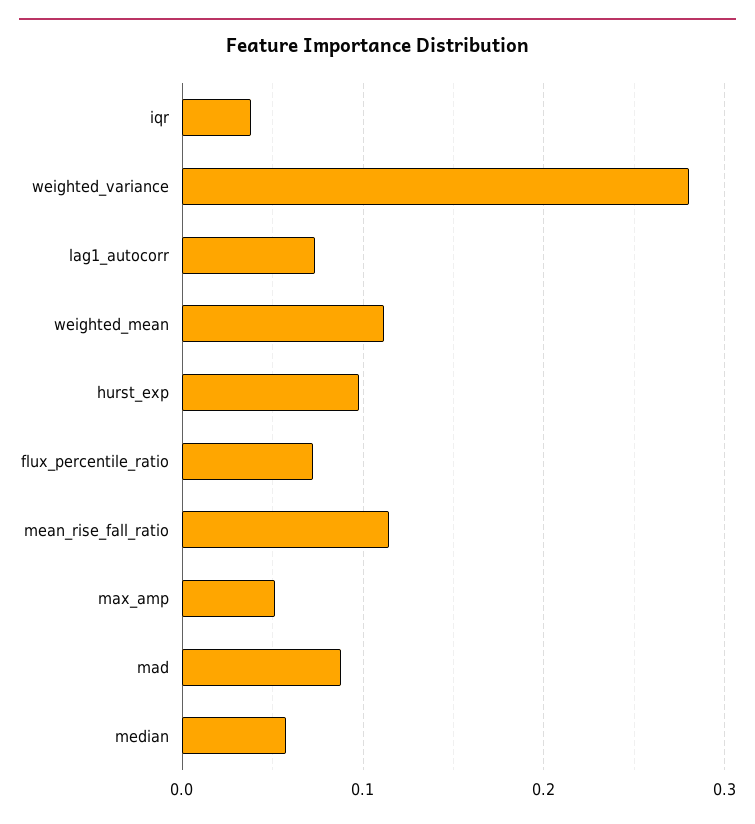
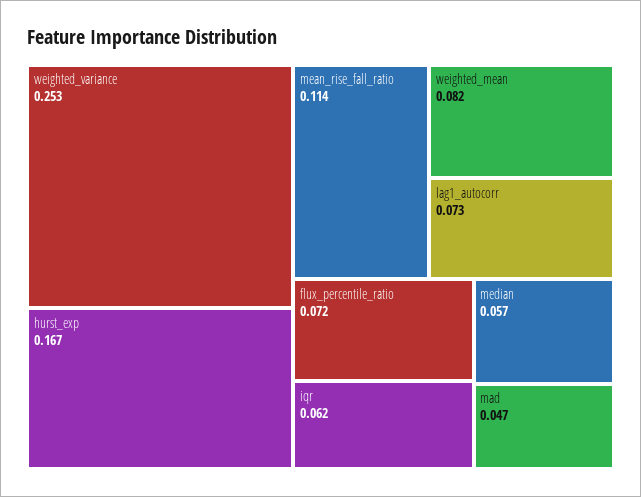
  {
-   "iqr": 0.04,
+   "iqr": 0.062,
-   "weighted_variance": 0.28,
+   "weighted_variance": 0.253,
    "lag1_autocorr": 0.073,
-   "weighted_mean": 0.11,
+   "weighted_mean": 0.082,
-   "hurst_exp": 0.1,
+   "hurst_exp": 0.167,
    "flux_percentile_ratio": 0.072,
    "mean_rise_fall_ratio": 0.114,
-   "max_amp": 0.05,
-   "mad": 0.09,
+   "mad": 0.047,
    "median": 0.057
  }

